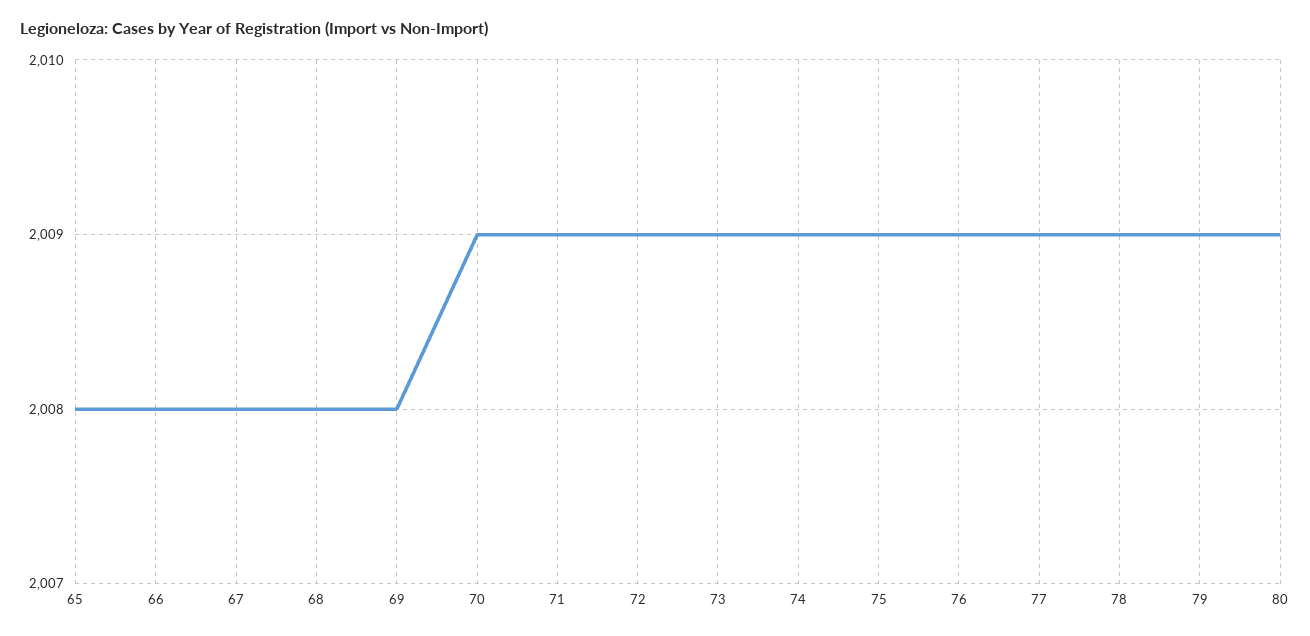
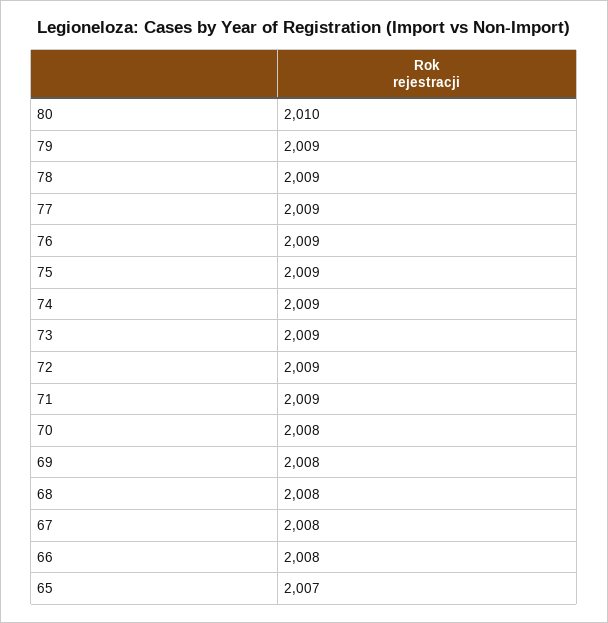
  {
-   "65": 2008,
+   "65": 2007,
    "66": 2008,
    "67": 2008,
    "68": 2008,
    "69": 2008,
-   "70": 2009,
+   "70": 2008,
    "71": 2009,
    "72": 2009,
    "73": 2009,
    "74": 2009,
    "75": 2009,
    "76": 2009,
    "77": 2009,
    "78": 2009,
    "79": 2009,
-   "80": 2009
+   "80": 2010
  }

